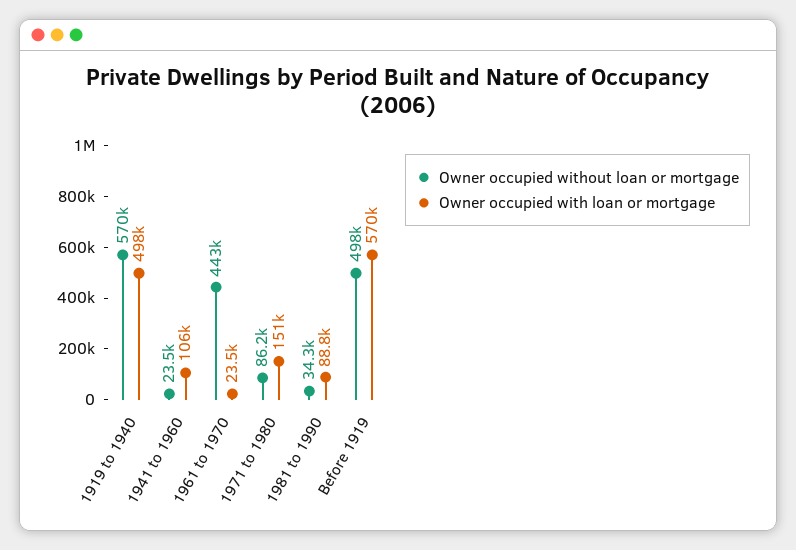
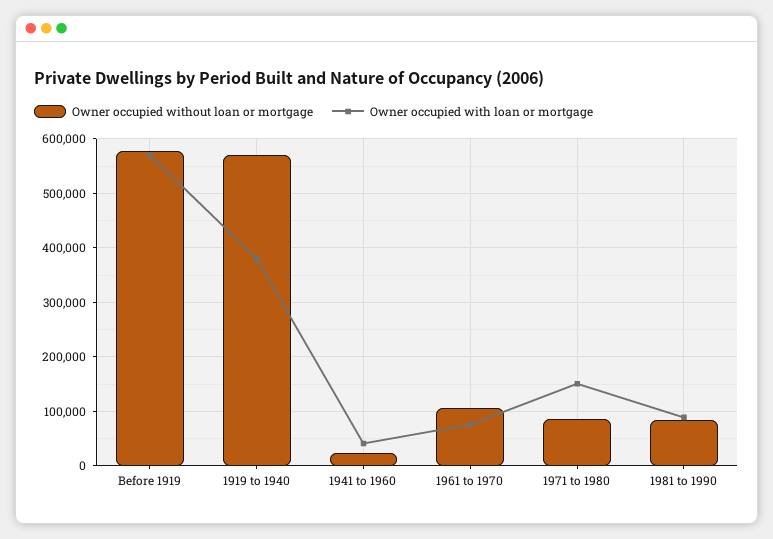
  {
    "Owner occupied without loan or mortgage": {
      "1919 to 1940": 570000,
      "1941 to 1960": 23500,
-     "1961 to 1970": 443000,
+     "1961 to 1970": 100000,
      "1971 to 1980": 86200,
-     "1981 to 1990": 34300,
+     "1981 to 1990": 80000,
-     "Before 1919": 498000
+     "Before 1919": 580000
    },
    "Owner occupied with loan or mortgage": {
-     "1919 to 1940": 498000,
+     "1919 to 1940": 380000,
-     "1941 to 1960": 106000,
+     "1941 to 1960": 40000,
-     "1961 to 1970": 23500,
+     "1961 to 1970": 80000,
      "1971 to 1980": 151000,
      "1981 to 1990": 88800,
      "Before 1919": 570000
    }
  }

